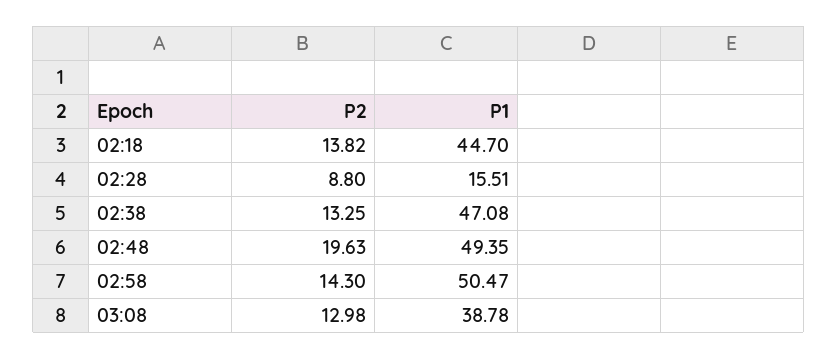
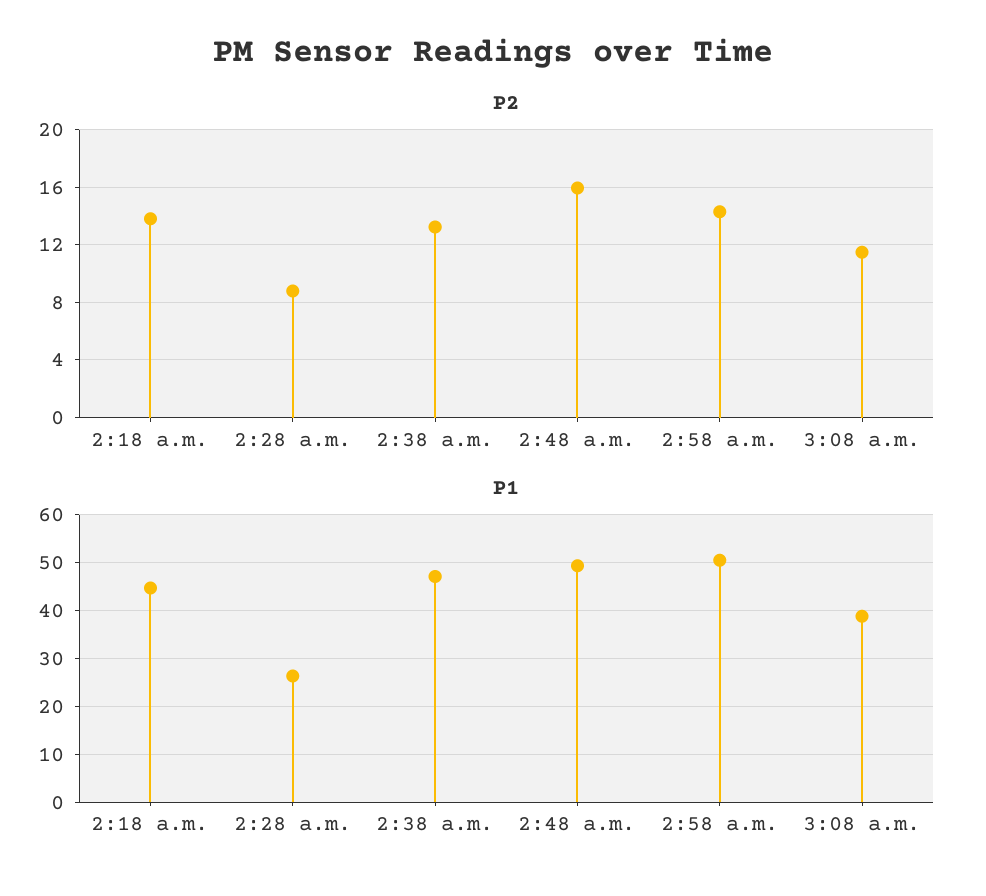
  {
    "P2": {
      "02:18": 13.82,
      "02:28": 8.8,
      "02:38": 13.25,
-     "02:48": 19.63,
+     "02:48": 16,
      "02:58": 14.3,
-     "03:08": 12.98
+     "03:08": 11.5
    },
    "P1": {
      "02:18": 44.7,
-     "02:28": 15.51,
+     "02:28": 26,
      "02:38": 47.08,
      "02:48": 49.35,
      "02:58": 50.47,
      "03:08": 38.78
    }
  }

